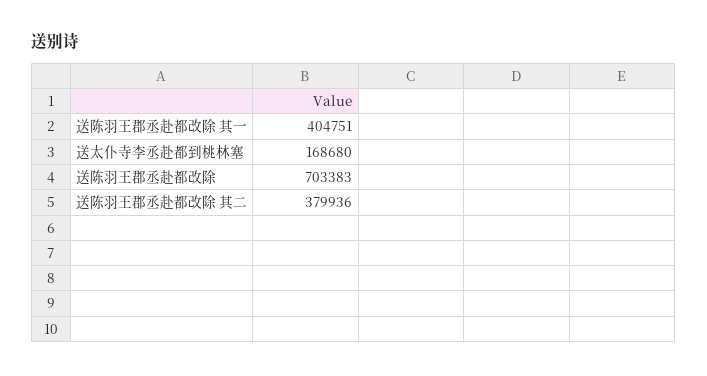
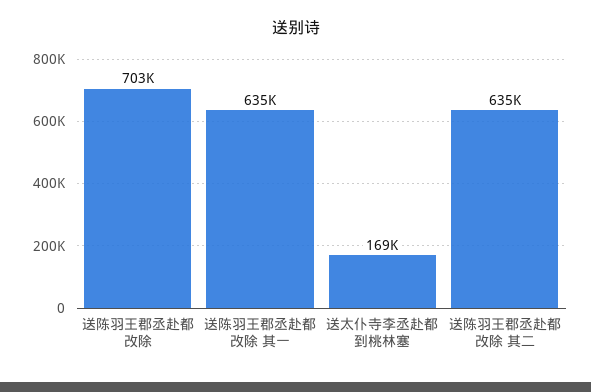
  {
-   "送陈羽王郡丞赴都改除 其一": 404751,
+   "送陈羽王郡丞赴都改除 其一": 635000,
    "送太仆寺李丞赴都到桃林塞": 168680,
    "送陈羽王郡丞赴都改除": 703383,
-   "送陈羽王郡丞赴都改除 其二": 379936
+   "送陈羽王郡丞赴都改除 其二": 635000
  }

